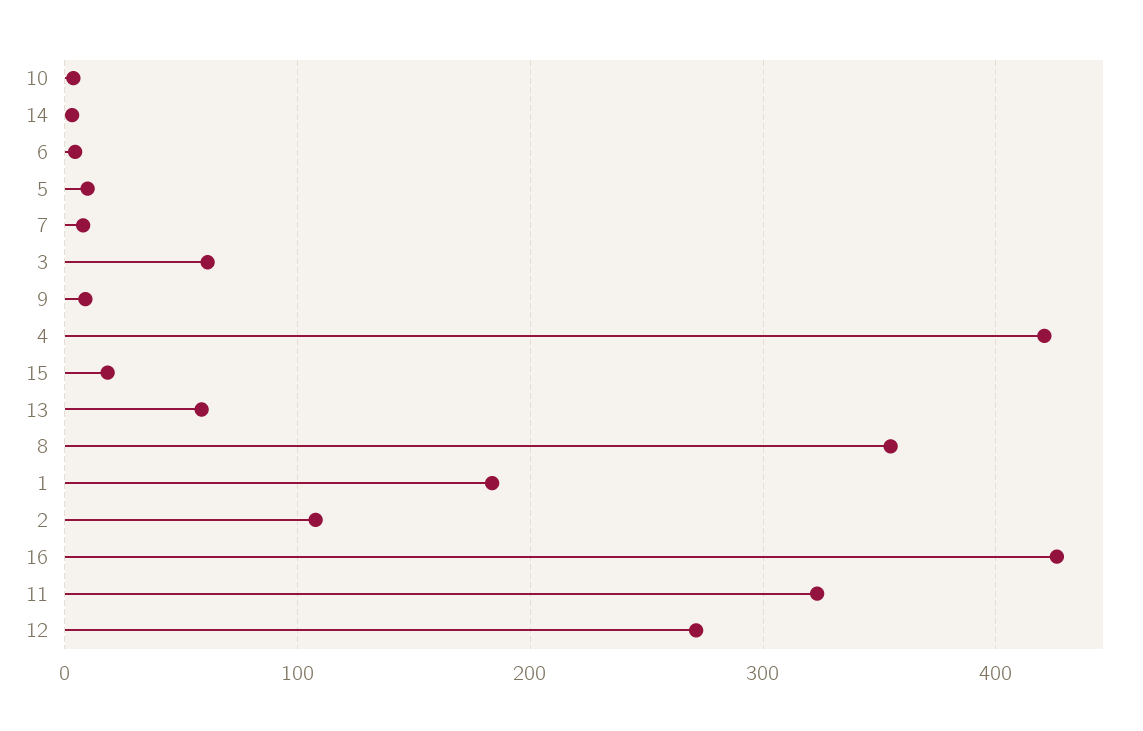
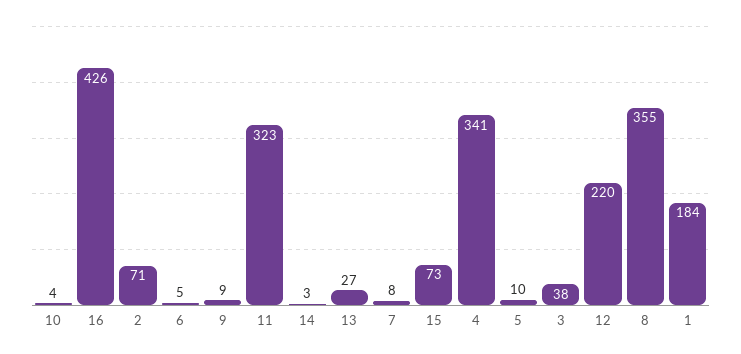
  {
    "10": 4,
    "14": 3,
    "6": 5,
    "5": 10,
    "7": 8,
-   "3": 60,
+   "3": 38,
    "9": 9,
-   "4": 420,
+   "4": 341,
-   "15": 20,
+   "15": 73,
-   "13": 60,
+   "13": 27,
    "8": 355,
    "1": 184,
-   "2": 110,
+   "2": 71,
    "16": 426,
    "11": 323,
-   "12": 270
+   "12": 220
  }

